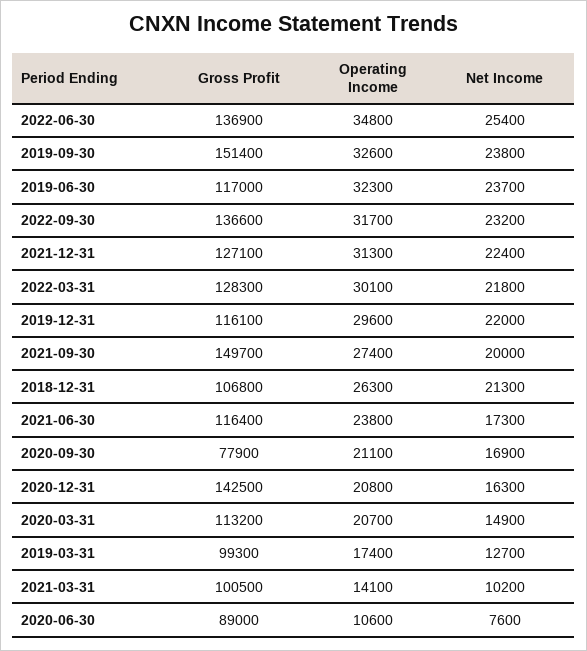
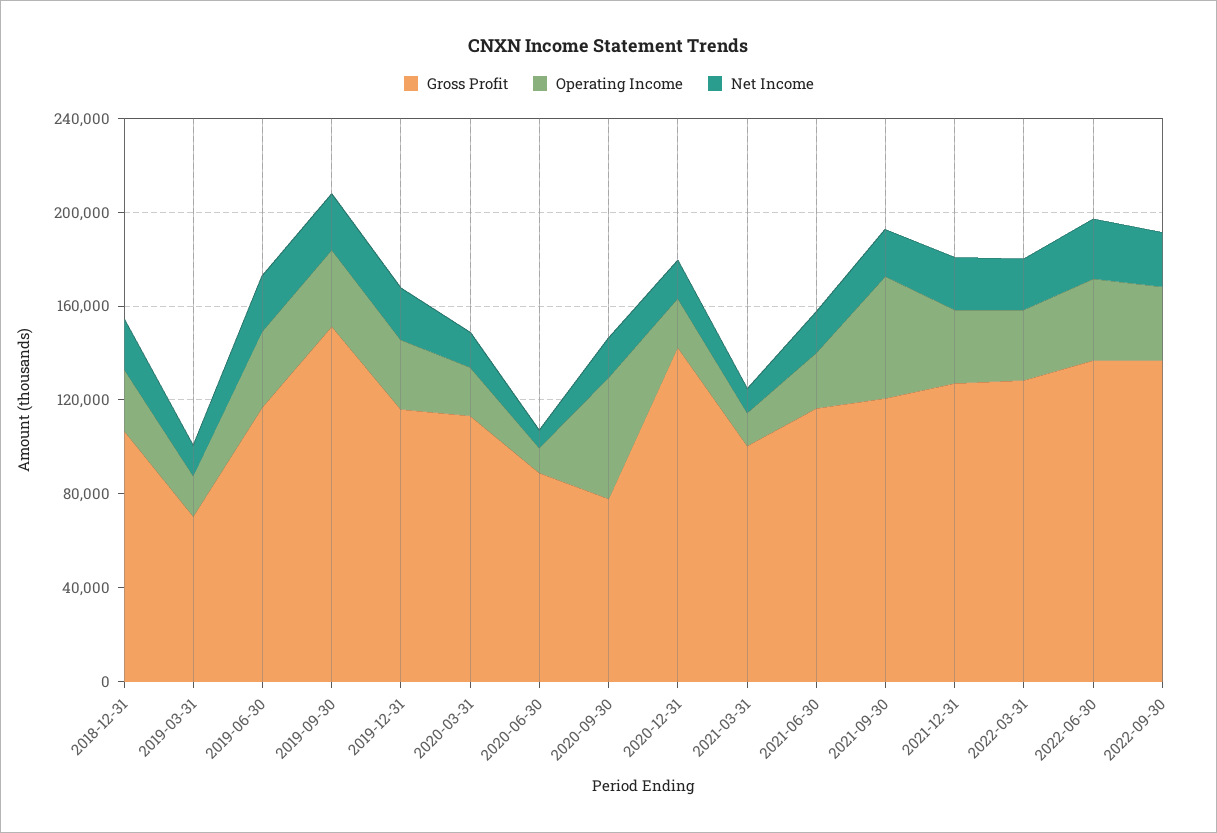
  {
    "Gross Profit": {
      "2022-06-30": 136900,
      "2019-09-30": 151400,
      "2019-06-30": 117000,
      "2022-09-30": 136600,
      "2021-12-31": 127100,
      "2022-03-31": 128300,
      "2019-12-31": 116100,
-     "2021-09-30": 149700,
+     "2021-09-30": 120000,
      "2018-12-31": 106800,
      "2021-06-30": 116400,
      "2020-09-30": 77900,
      "2020-12-31": 142500,
      "2020-03-31": 113200,
-     "2019-03-31": 99300,
+     "2019-03-31": 70000,
      "2021-03-31": 100500,
      "2020-06-30": 89000
    },
    "Operating Income": {
      "2022-06-30": 34800,
      "2019-09-30": 32600,
      "2019-06-30": 32300,
      "2022-09-30": 31700,
      "2021-12-31": 31300,
      "2022-03-31": 30100,
      "2019-12-31": 29600,
-     "2021-09-30": 27400,
+     "2021-09-30": 50000,
      "2018-12-31": 26300,
      "2021-06-30": 23800,
-     "2020-09-30": 21100,
+     "2020-09-30": 50000,
      "2020-12-31": 20800,
      "2020-03-31": 20700,
      "2019-03-31": 17400,
      "2021-03-31": 14100,
      "2020-06-30": 10600
    },
    "Net Income": {
      "2022-06-30": 25400,
      "2019-09-30": 23800,
      "2019-06-30": 23700,
      "2022-09-30": 23200,
      "2021-12-31": 22400,
      "2022-03-31": 21800,
      "2019-12-31": 22000,
      "2021-09-30": 20000,
      "2018-12-31": 21300,
      "2021-06-30": 17300,
      "2020-09-30": 16900,
      "2020-12-31": 16300,
      "2020-03-31": 14900,
      "2019-03-31": 12700,
      "2021-03-31": 10200,
      "2020-06-30": 7600
    }
  }

